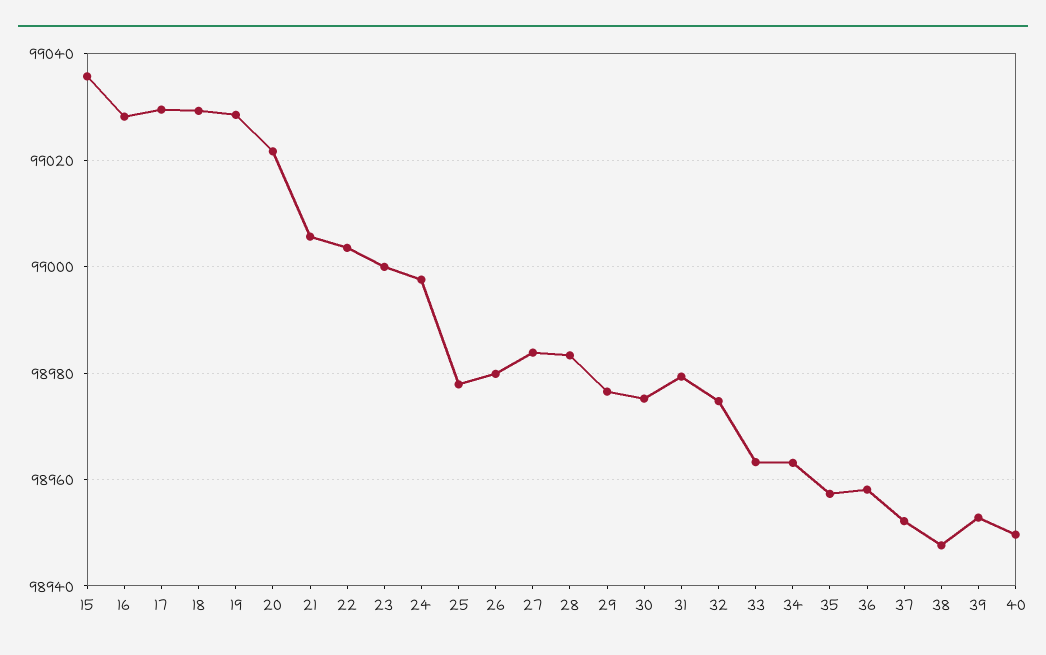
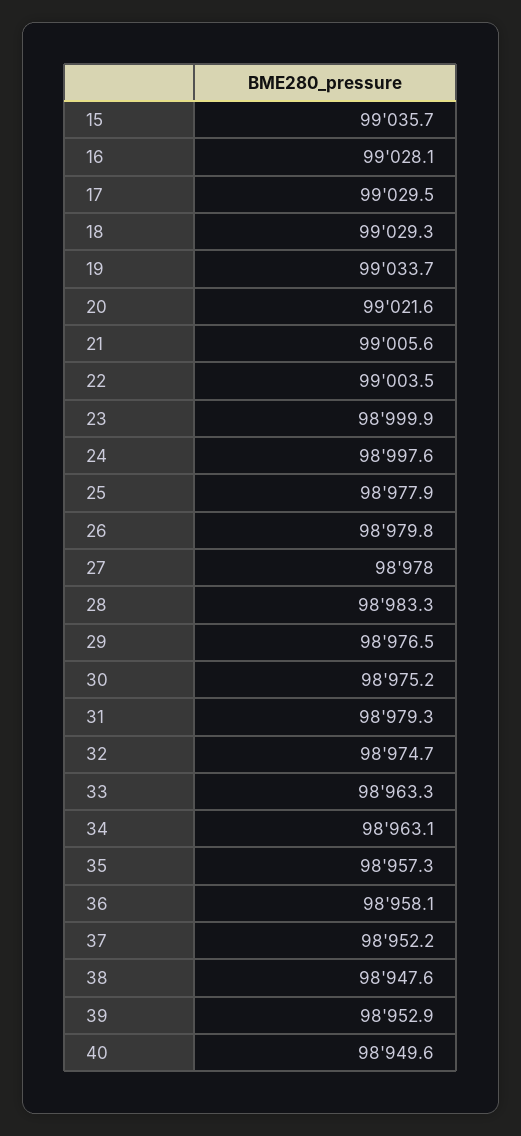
  {
    "15": 99035.7,
    "16": 99028.1,
    "17": 99029.5,
    "18": 99029.3,
-   "19": 99028,
+   "19": 99033.7,
    "20": 99021.6,
    "21": 99005.6,
    "22": 99003.5,
    "23": 98999.9,
    "24": 98997.6,
    "25": 98977.9,
    "26": 98979.8,
-   "27": 98984,
+   "27": 98978,
    "28": 98983.3,
    "29": 98976.5,
    "30": 98975.2,
    "31": 98979.3,
    "32": 98974.7,
    "33": 98963.3,
    "34": 98963.1,
    "35": 98957.3,
    "36": 98958.1,
    "37": 98952.2,
    "38": 98947.6,
    "39": 98952.9,
    "40": 98949.6
  }

